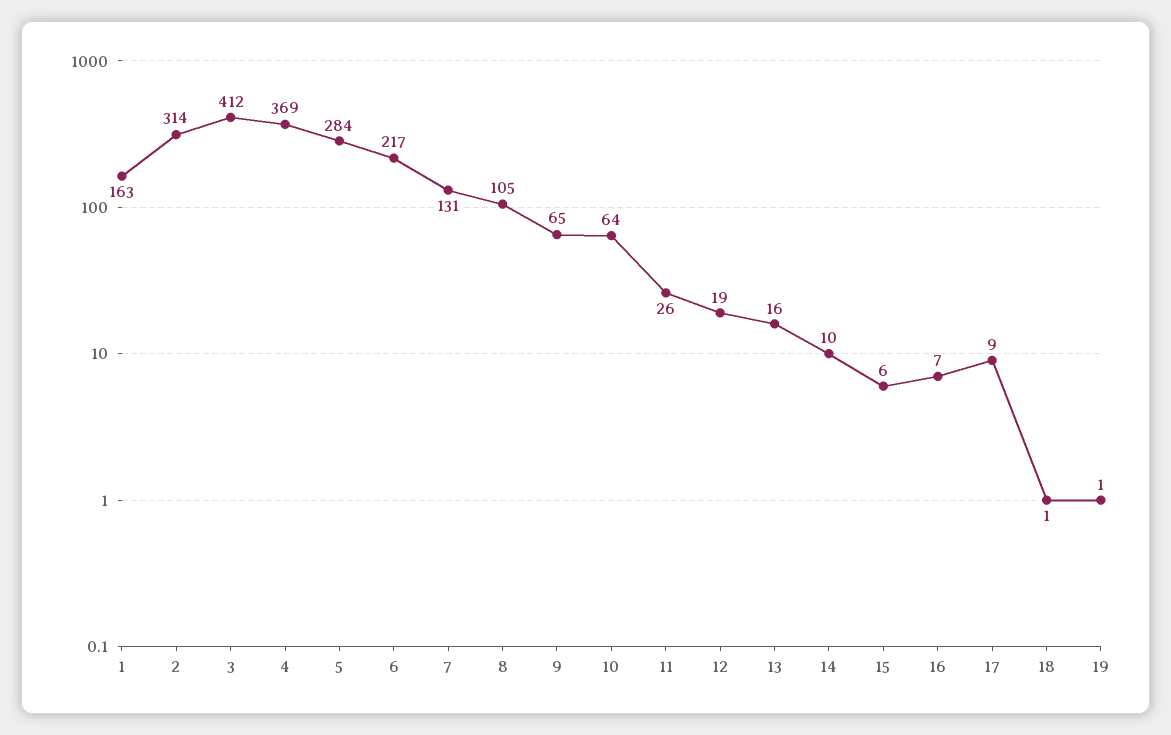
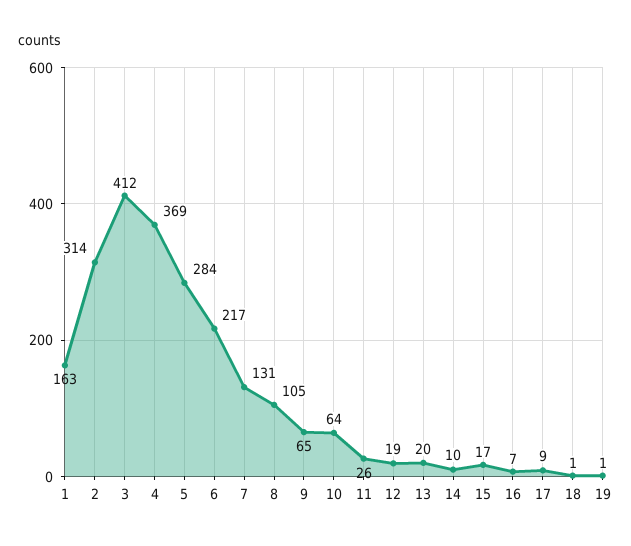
  {
    "1": 163,
    "2": 314,
    "3": 412,
    "4": 369,
    "5": 284,
    "6": 217,
    "7": 131,
    "8": 105,
    "9": 65,
    "10": 64,
    "11": 26,
    "12": 19,
-   "13": 16,
+   "13": 20,
    "14": 10,
-   "15": 6,
+   "15": 17,
    "16": 7,
    "17": 9,
    "18": 1,
    "19": 1
  }

